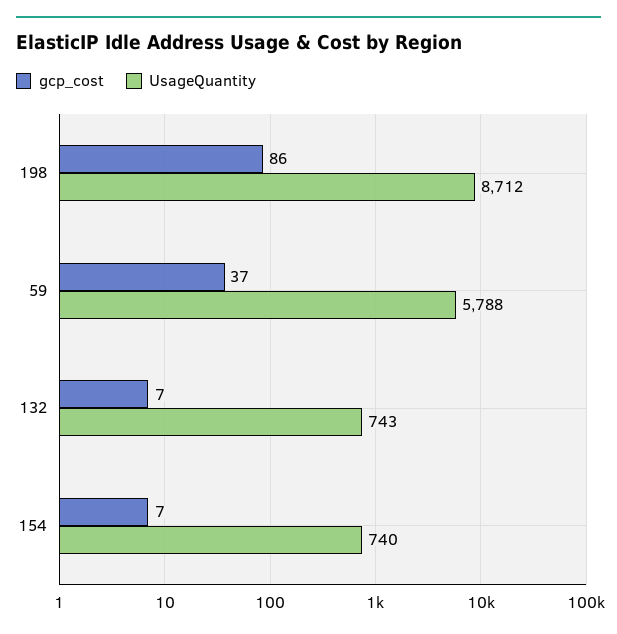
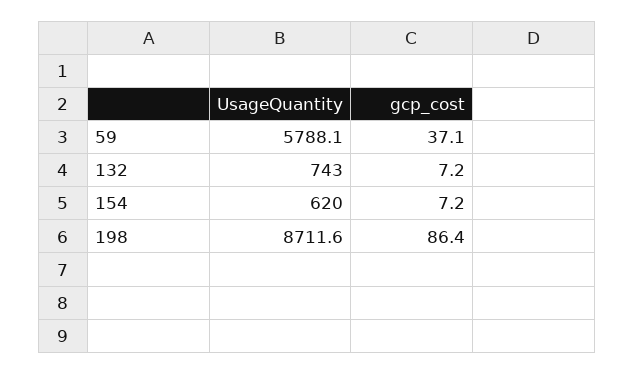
  {
    "gcp_cost": {
      "198": 86.4,
      "59": 37.1,
      "132": 7.2,
      "154": 7.2
    },
    "UsageQuantity": {
      "198": 8711.6,
      "59": 5788.1,
      "132": 743,
-     "154": 740
+     "154": 620
    }
  }

